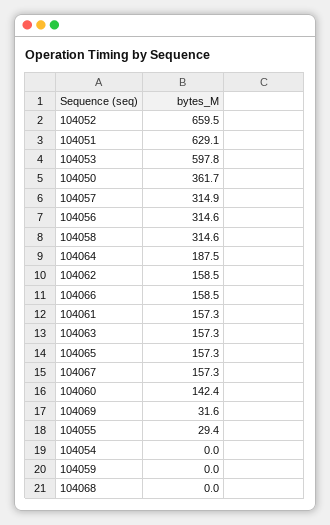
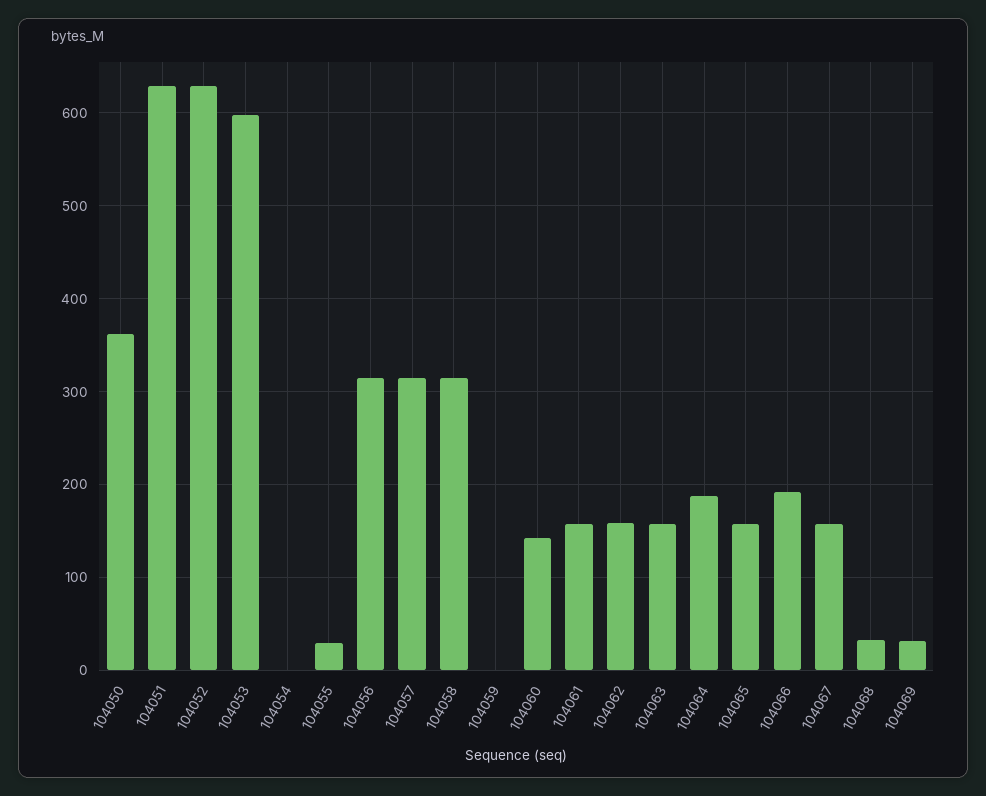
  {
-   "104052": 659.5,
+   "104052": 630,
    "104051": 629.1,
    "104053": 597.8,
    "104050": 361.7,
    "104057": 314.9,
    "104056": 314.6,
    "104058": 314.6,
    "104064": 187.5,
    "104062": 158.5,
-   "104066": 158.5,
+   "104066": 190,
    "104061": 157.3,
    "104063": 157.3,
    "104065": 157.3,
    "104067": 157.3,
    "104060": 142.4,
    "104069": 31.6,
    "104055": 29.4,
    "104054": 0,
    "104059": 0,
-   "104068": 0
+   "104068": 30
  }

